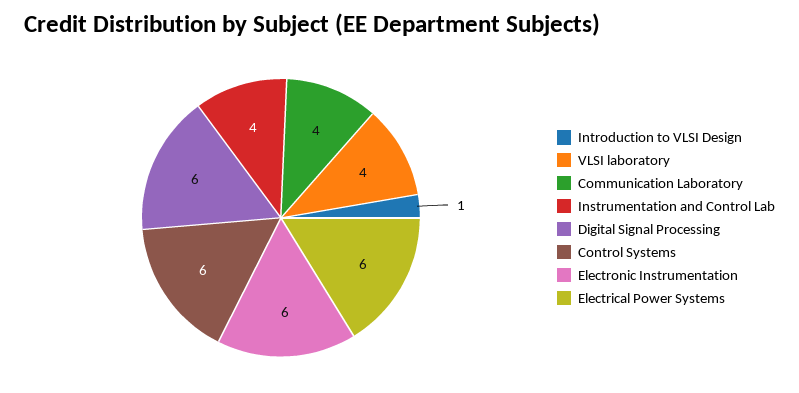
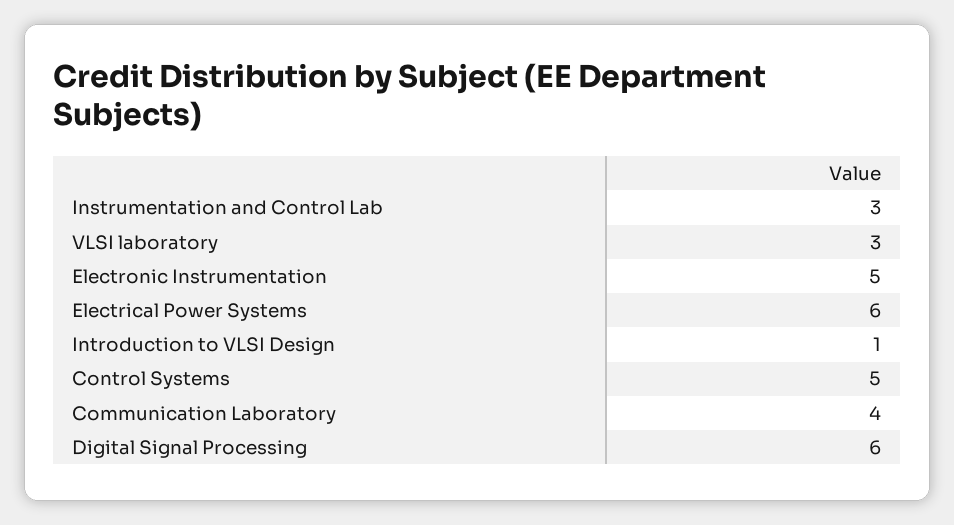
  {
    "Introduction to VLSI Design": 1,
-   "VLSI laboratory": 4,
+   "VLSI laboratory": 3,
    "Communication Laboratory": 4,
-   "Instrumentation and Control Lab": 4,
+   "Instrumentation and Control Lab": 3,
    "Digital Signal Processing": 6,
-   "Control Systems": 6,
+   "Control Systems": 5,
-   "Electronic Instrumentation": 6,
+   "Electronic Instrumentation": 5,
    "Electrical Power Systems": 6
  }

